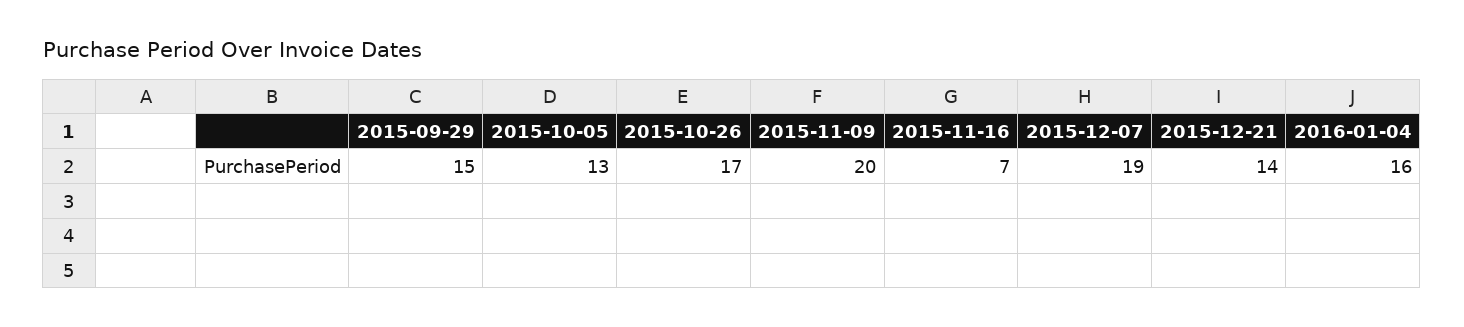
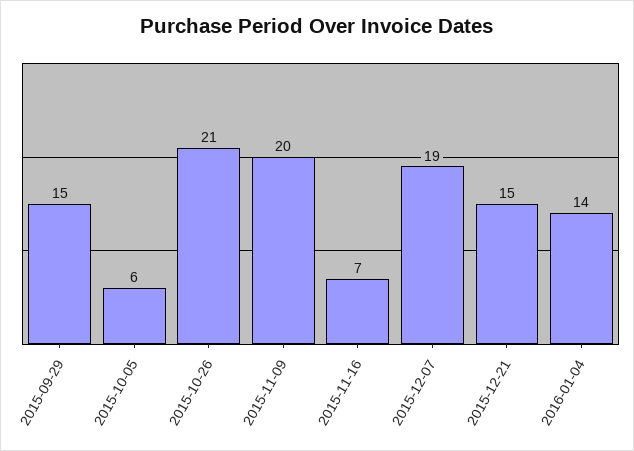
  {
    "2015-09-29": 15,
-   "2015-10-05": 13,
+   "2015-10-05": 6,
-   "2015-10-26": 17,
+   "2015-10-26": 21,
    "2015-11-09": 20,
    "2015-11-16": 7,
    "2015-12-07": 19,
-   "2015-12-21": 14,
+   "2015-12-21": 15,
-   "2016-01-04": 16
+   "2016-01-04": 14
  }

